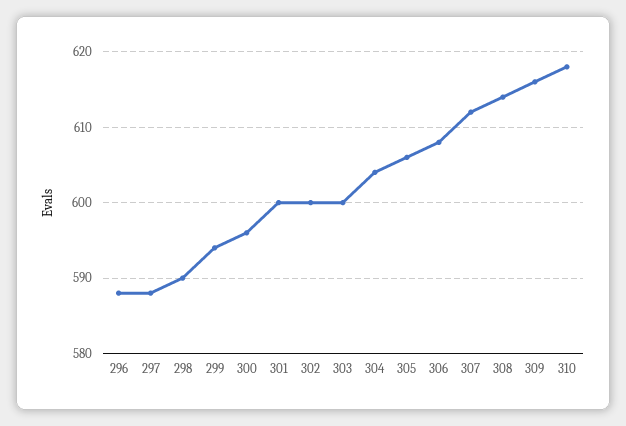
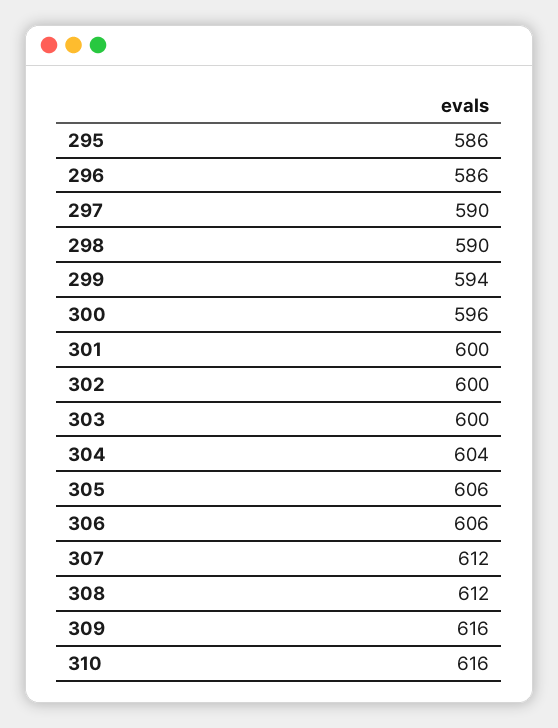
  {
-   "296": 588,
+   "296": 586,
-   "297": 588,
+   "297": 590,
    "298": 590,
    "299": 594,
    "300": 596,
    "301": 600,
    "302": 600,
    "303": 600,
    "304": 604,
    "305": 606,
-   "306": 608,
+   "306": 606,
    "307": 612,
-   "308": 614,
+   "308": 612,
    "309": 616,
-   "310": 618
+   "310": 616,
+   "295": 586
  }

